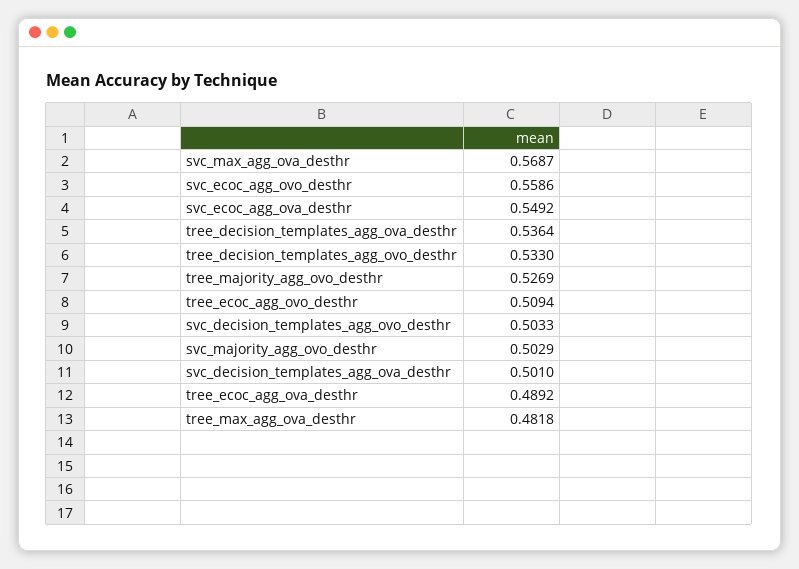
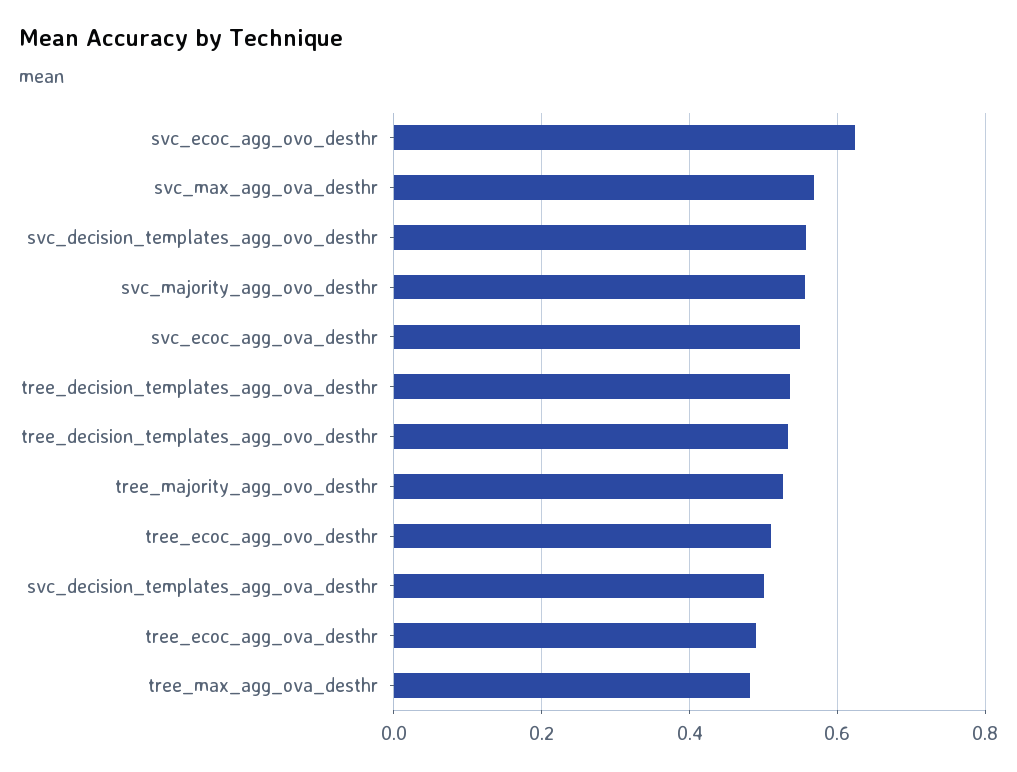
  {
    "svc_max_agg_ova_desthr": 0.5687,
-   "svc_ecoc_agg_ovo_desthr": 0.5586,
+   "svc_ecoc_agg_ovo_desthr": 0.62,
    "svc_ecoc_agg_ova_desthr": 0.5492,
    "tree_decision_templates_agg_ova_desthr": 0.5364,
    "tree_decision_templates_agg_ovo_desthr": 0.533,
    "tree_majority_agg_ovo_desthr": 0.5269,
    "tree_ecoc_agg_ovo_desthr": 0.5094,
-   "svc_decision_templates_agg_ovo_desthr": 0.5033,
+   "svc_decision_templates_agg_ovo_desthr": 0.56,
-   "svc_majority_agg_ovo_desthr": 0.5029,
+   "svc_majority_agg_ovo_desthr": 0.56,
    "svc_decision_templates_agg_ova_desthr": 0.501,
    "tree_ecoc_agg_ova_desthr": 0.4892,
    "tree_max_agg_ova_desthr": 0.4818
  }

